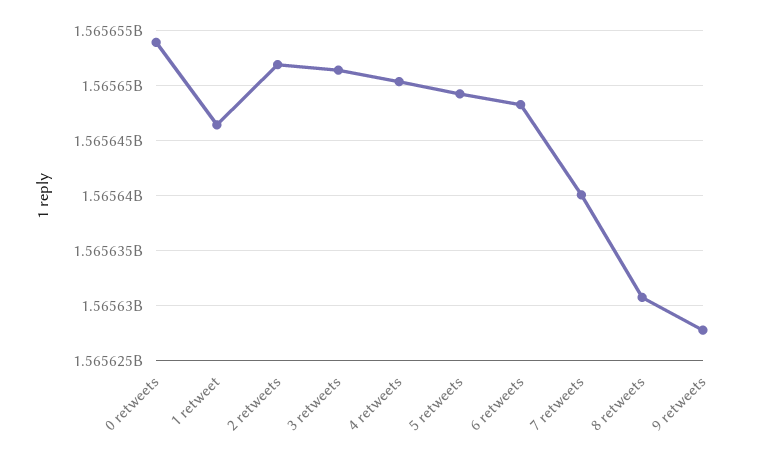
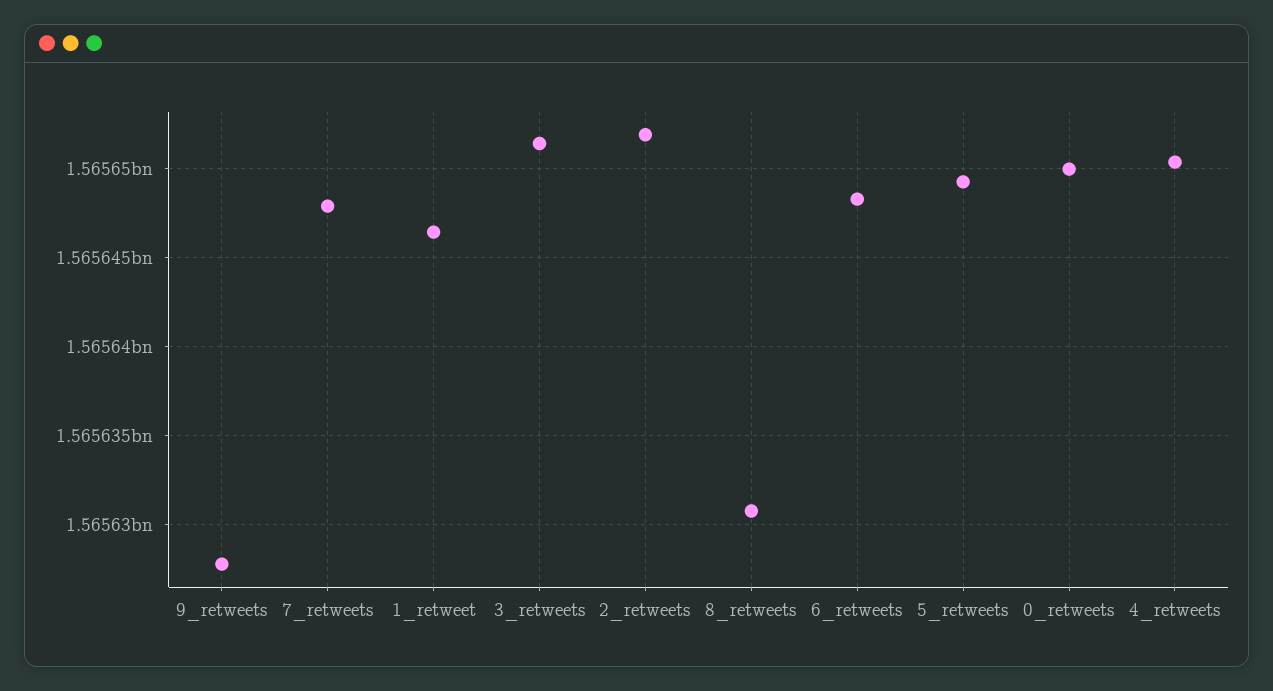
  {
-   "0 retweets": 1565654000,
+   "0 retweets": 1565650000,
    "1 retweet": 1565646500,
    "2 retweets": 1565652000,
    "3 retweets": 1565651500,
    "4 retweets": 1565650500,
    "5 retweets": 1565649500,
    "6 retweets": 1565648500,
-   "7 retweets": 1565640000,
+   "7 retweets": 1565648000,
    "8 retweets": 1565631000,
    "9 retweets": 1565628000
  }

